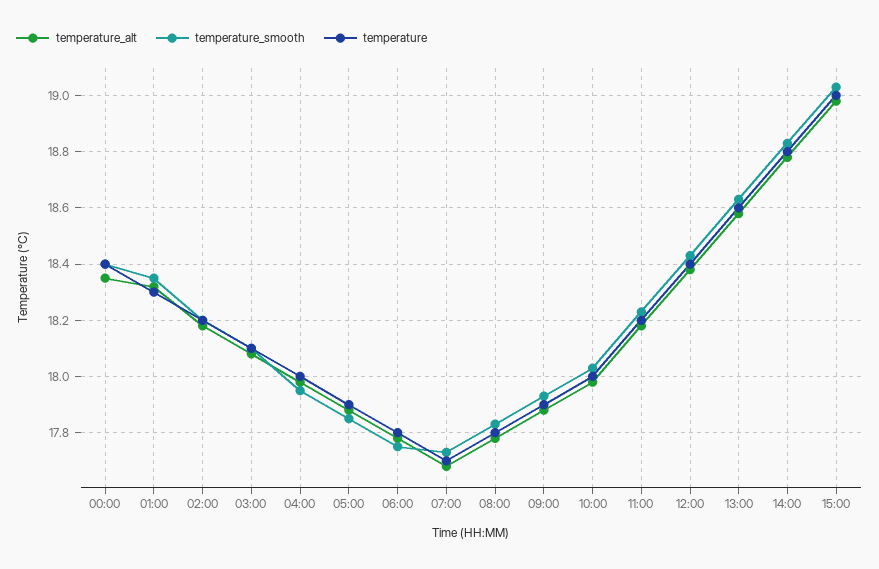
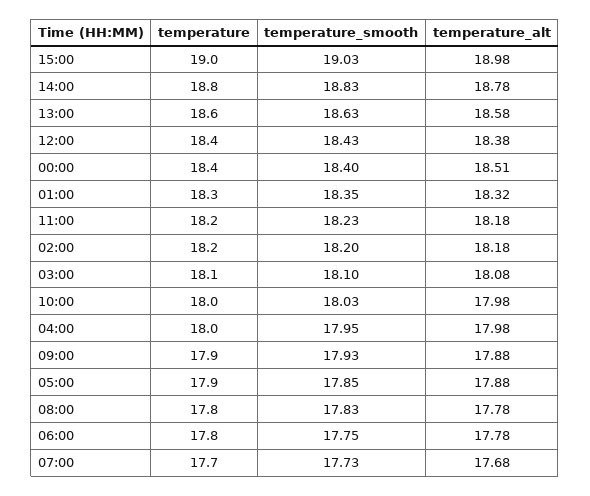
  {
    "temperature_alt": {
-     "00:00": 18.35,
+     "00:00": 18.51,
      "01:00": 18.32,
      "02:00": 18.18,
      "03:00": 18.08,
      "04:00": 17.98,
      "05:00": 17.88,
      "06:00": 17.78,
      "07:00": 17.68,
      "08:00": 17.78,
      "09:00": 17.88,
      "10:00": 17.98,
      "11:00": 18.18,
      "12:00": 18.38,
      "13:00": 18.58,
      "14:00": 18.78,
      "15:00": 18.98
    },
    "temperature_smooth": {
      "00:00": 18.4,
      "01:00": 18.35,
      "02:00": 18.2,
      "03:00": 18.1,
      "04:00": 17.95,
      "05:00": 17.85,
      "06:00": 17.75,
      "07:00": 17.73,
      "08:00": 17.83,
      "09:00": 17.93,
      "10:00": 18.03,
      "11:00": 18.23,
      "12:00": 18.43,
      "13:00": 18.63,
      "14:00": 18.83,
      "15:00": 19.03
    },
    "temperature": {
      "00:00": 18.4,
      "01:00": 18.3,
      "02:00": 18.2,
      "03:00": 18.1,
      "04:00": 18,
      "05:00": 17.9,
      "06:00": 17.8,
      "07:00": 17.7,
      "08:00": 17.8,
      "09:00": 17.9,
      "10:00": 18,
      "11:00": 18.2,
      "12:00": 18.4,
      "13:00": 18.6,
      "14:00": 18.8,
      "15:00": 19
    }
  }

